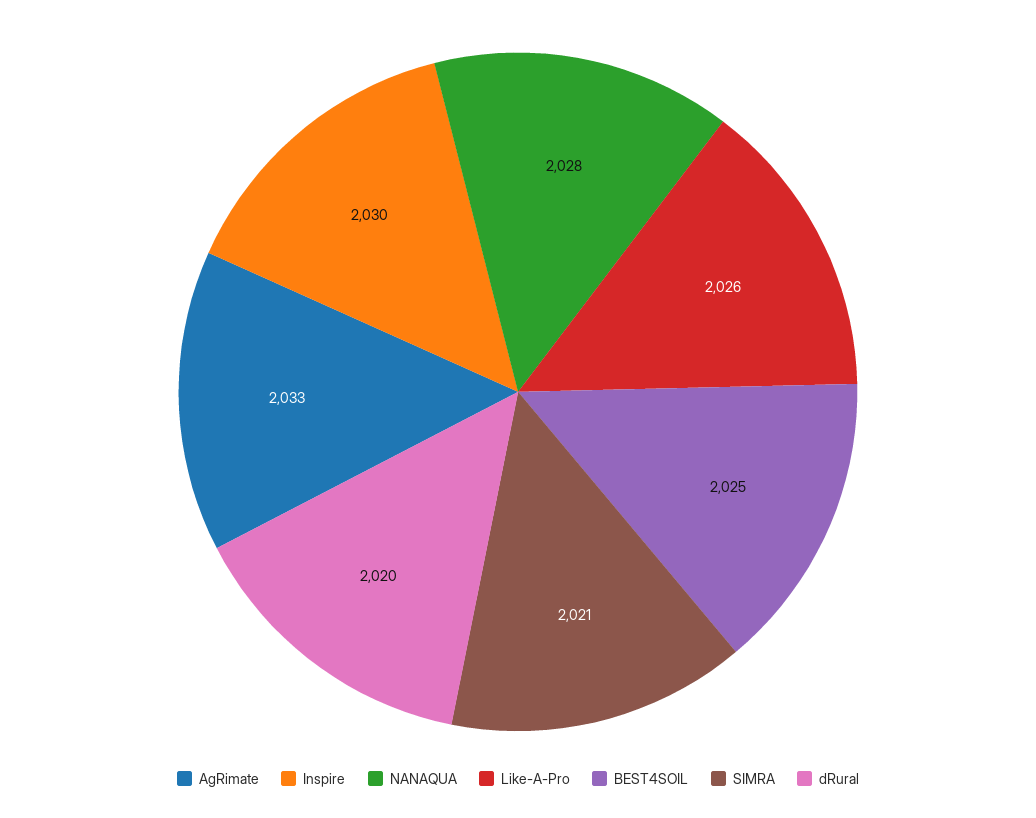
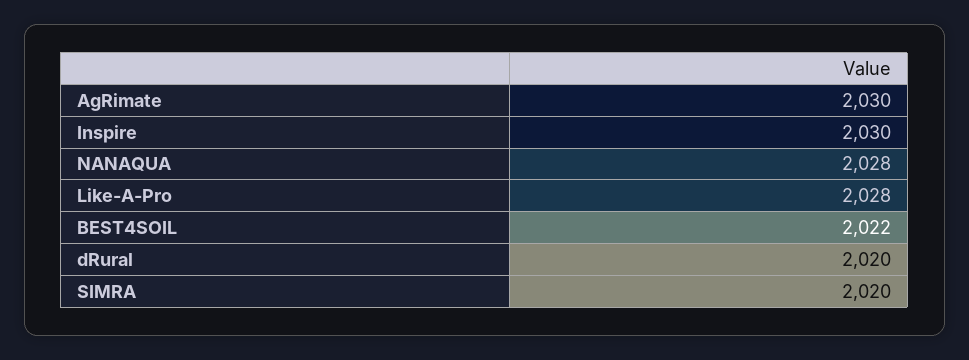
  {
-   "AgRimate": 2033,
+   "AgRimate": 2030,
    "Inspire": 2030,
    "NANAQUA": 2028,
-   "Like-A-Pro": 2026,
+   "Like-A-Pro": 2028,
-   "BEST4SOIL": 2025,
+   "BEST4SOIL": 2022,
-   "SIMRA": 2021,
+   "SIMRA": 2020,
    "dRural": 2020
  }

